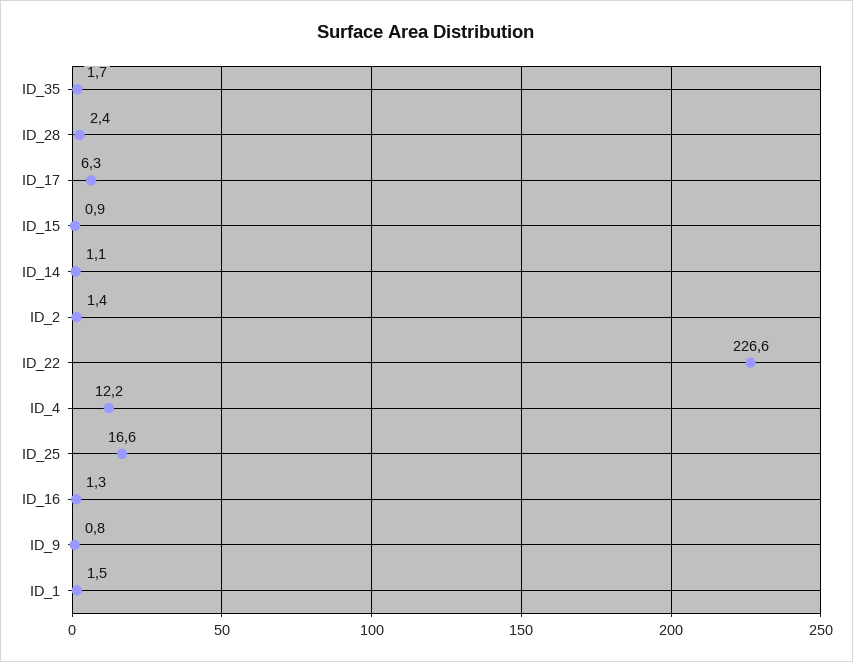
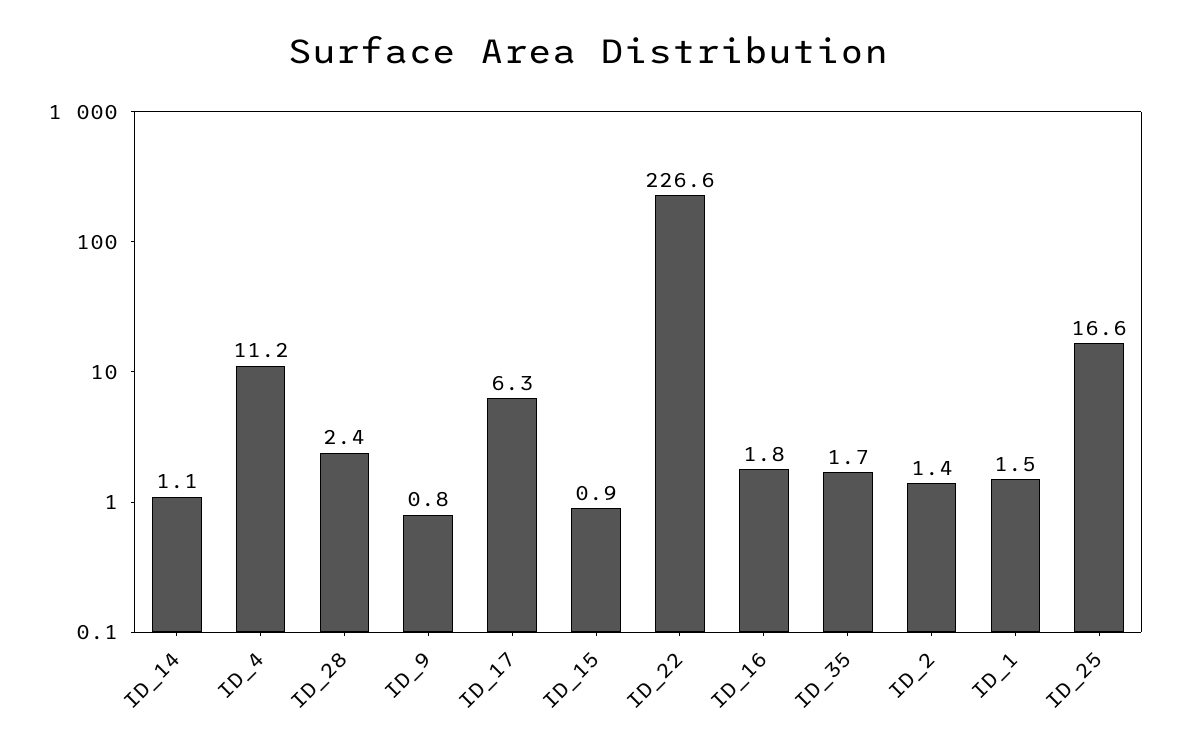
  {
    "ID_35": 1.7,
    "ID_28": 2.4,
    "ID_17": 6.3,
    "ID_15": 0.9,
    "ID_14": 1.1,
    "ID_2": 1.4,
    "ID_22": 226.6,
-   "ID_4": 12.2,
+   "ID_4": 11.2,
    "ID_25": 16.6,
-   "ID_16": 1.3,
+   "ID_16": 1.8,
    "ID_9": 0.8,
    "ID_1": 1.5
  }

